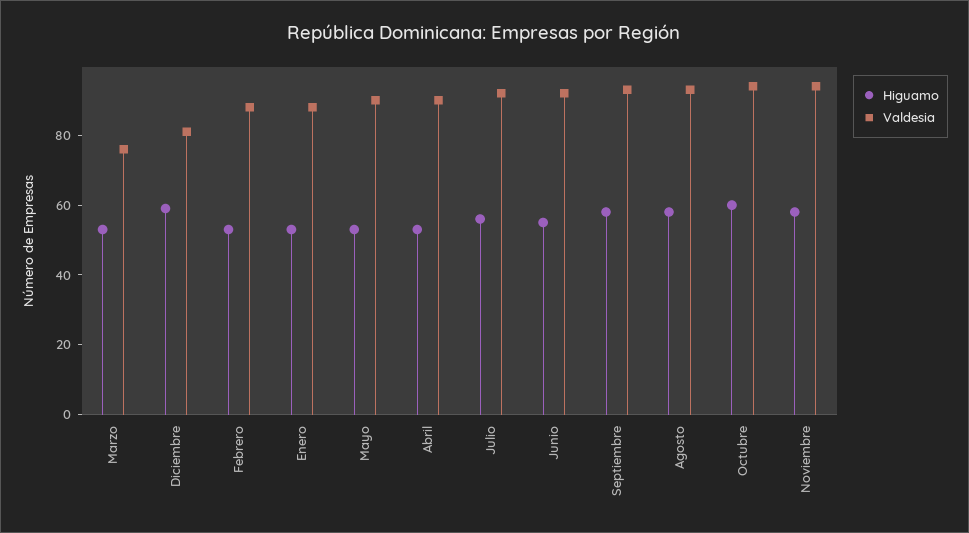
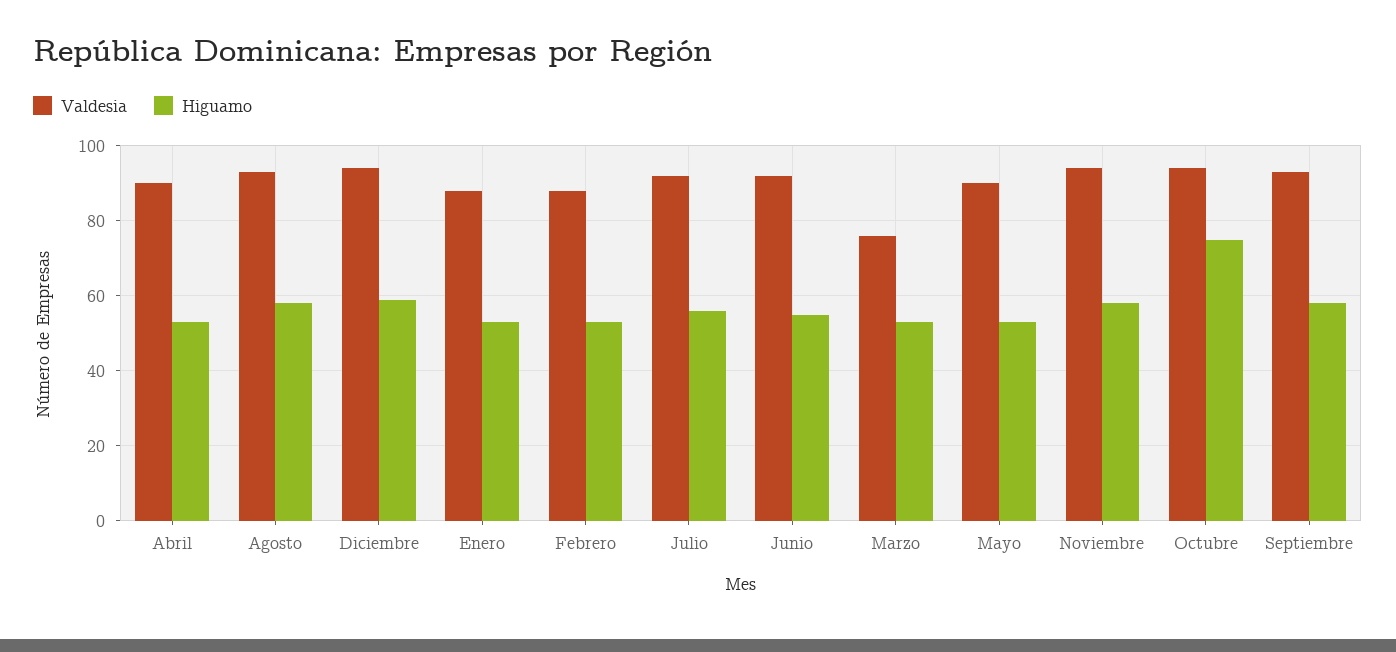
  {
    "Higuamo": {
      "Marzo": 55,
      "Diciembre": 60,
      "Febrero": 55,
      "Enero": 55,
      "Mayo": 55,
      "Abril": 55,
      "Julio": 55,
      "Junio": 55,
      "Septiembre": 60,
      "Agosto": 60,
-     "Octubre": 60,
+     "Octubre": 75,
      "Noviembre": 60
    },
    "Valdesia": {
      "Marzo": 75,
-     "Diciembre": 80,
+     "Diciembre": 95,
      "Febrero": 90,
      "Enero": 90,
      "Mayo": 90,
      "Abril": 90,
      "Julio": 90,
      "Junio": 90,
      "Septiembre": 95,
      "Agosto": 95,
      "Octubre": 95,
      "Noviembre": 95
    }
  }

